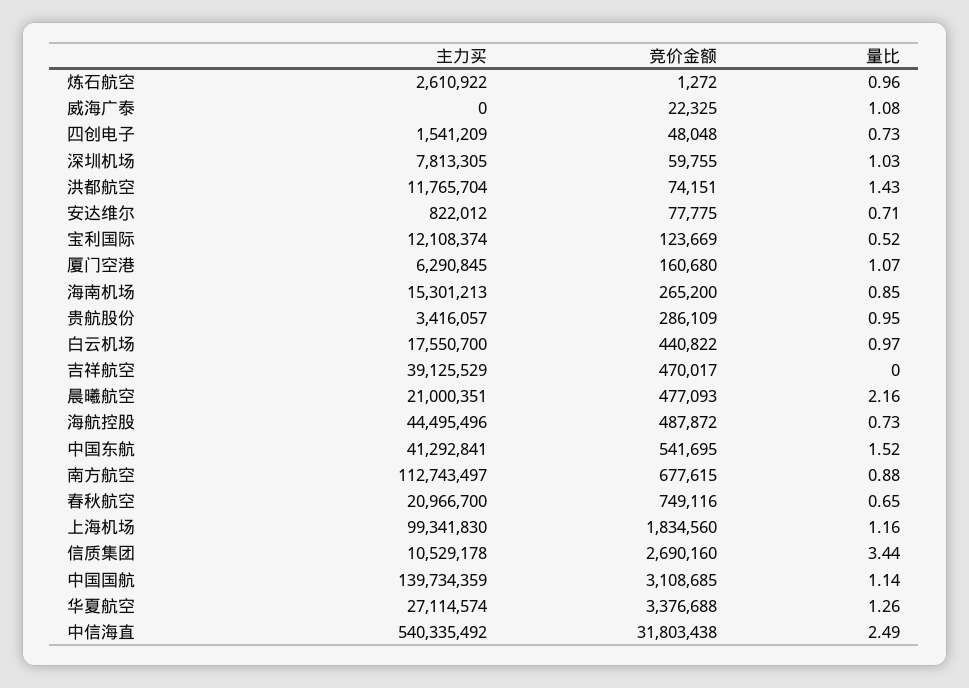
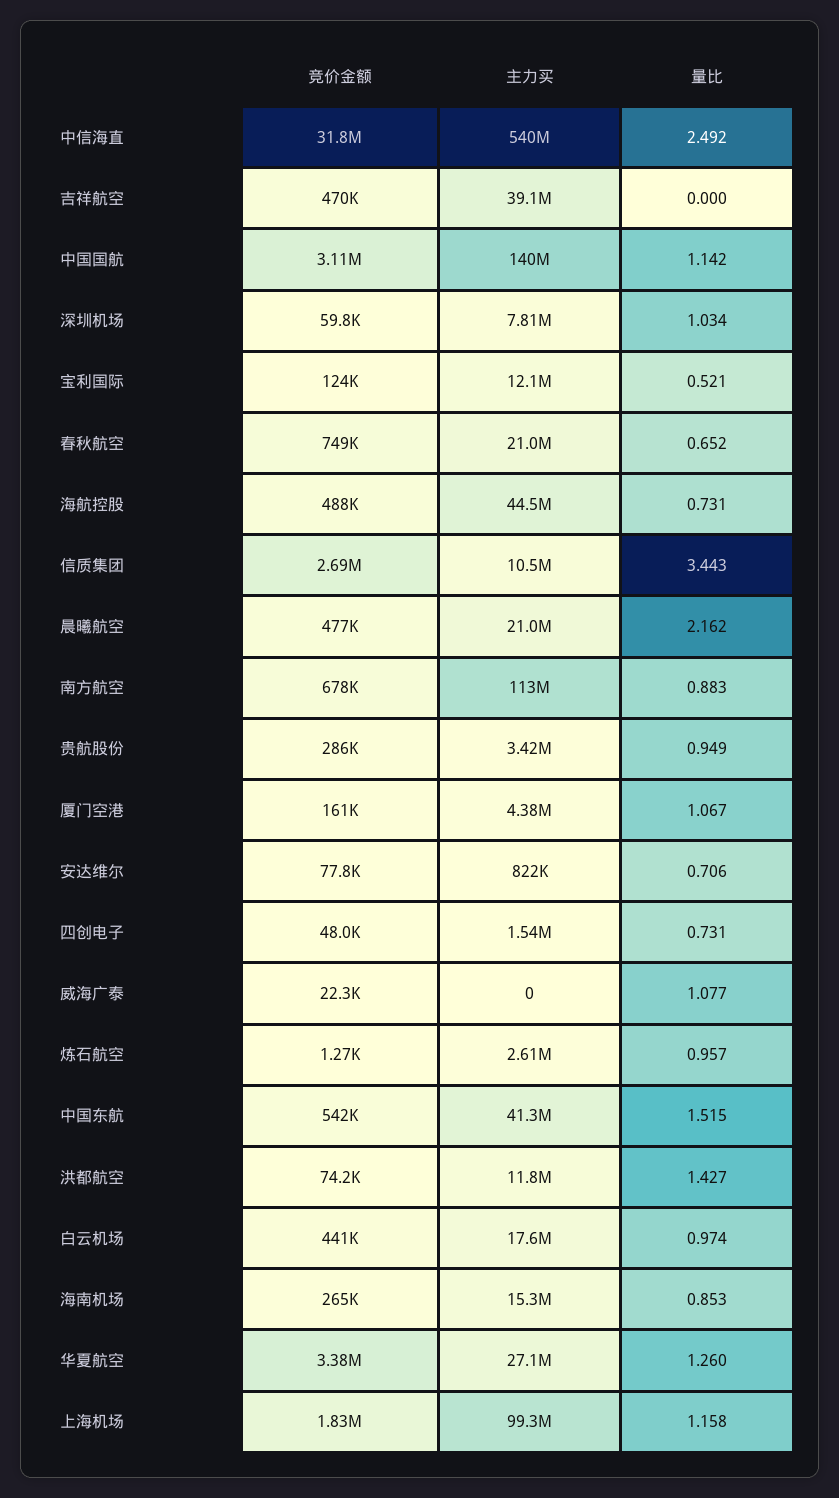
  {
    "主力买": {
      "炼石航空": 2610922,
      "威海广泰": 0,
      "四创电子": 1541209,
      "深圳机场": 7813305,
      "洪都航空": 11765704,
      "安达维尔": 822012,
      "宝利国际": 12108374,
-     "厦门空港": 6290845,
+     "厦门空港": 4380000,
      "海南机场": 15301213,
      "贵航股份": 3416057,
      "白云机场": 17550700,
      "吉祥航空": 39125529,
      "晨曦航空": 21000351,
      "海航控股": 44495496,
      "中国东航": 41292841,
      "南方航空": 112743497,
      "春秋航空": 20966700,
      "上海机场": 99341830,
      "信质集团": 10529178,
      "中国国航": 139734359,
      "华夏航空": 27114574,
      "中信海直": 540335492
    },
    "竞价金额": {
      "炼石航空": 1272,
      "威海广泰": 22325,
      "四创电子": 48048,
      "深圳机场": 59755,
      "洪都航空": 74151,
      "安达维尔": 77775,
      "宝利国际": 123669,
      "厦门空港": 160680,
      "海南机场": 265200,
      "贵航股份": 286109,
      "白云机场": 440822,
      "吉祥航空": 470017,
      "晨曦航空": 477093,
      "海航控股": 487872,
      "中国东航": 541695,
      "南方航空": 677615,
      "春秋航空": 749116,
      "上海机场": 1834560,
      "信质集团": 2690160,
      "中国国航": 3108685,
      "华夏航空": 3376688,
      "中信海直": 31803438
    },
    "量比": {
      "炼石航空": 0.957,
      "威海广泰": 1.077,
      "四创电子": 0.731,
      "深圳机场": 1.034,
      "洪都航空": 1.427,
      "安达维尔": 0.706,
      "宝利国际": 0.521,
      "厦门空港": 1.067,
      "海南机场": 0.853,
      "贵航股份": 0.949,
      "白云机场": 0.974,
      "吉祥航空": 0,
      "晨曦航空": 2.162,
      "海航控股": 0.731,
      "中国东航": 1.515,
      "南方航空": 0.883,
      "春秋航空": 0.652,
      "上海机场": 1.158,
      "信质集团": 3.443,
      "中国国航": 1.142,
      "华夏航空": 1.26,
      "中信海直": 2.492
    }
  }

